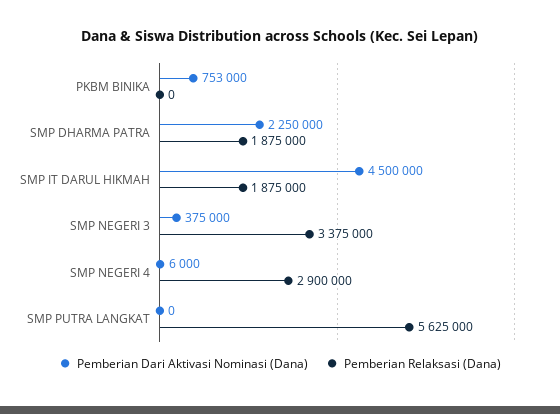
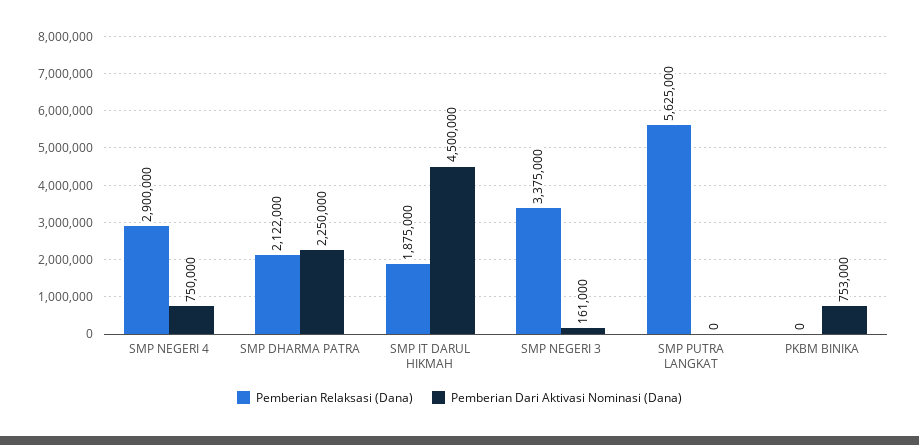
  {
    "Pemberian Dari Aktivasi Nominasi (Dana)": {
      "PKBM BINIKA": 753000,
      "SMP DHARMA PATRA": 2250000,
      "SMP IT DARUL HIKMAH": 4500000,
-     "SMP NEGERI 3": 375000,
+     "SMP NEGERI 3": 161000,
-     "SMP NEGERI 4": 6000,
+     "SMP NEGERI 4": 750000,
      "SMP PUTRA LANGKAT": 0
    },
    "Pemberian Relaksasi (Dana)": {
      "PKBM BINIKA": 0,
-     "SMP DHARMA PATRA": 1875000,
+     "SMP DHARMA PATRA": 2122000,
      "SMP IT DARUL HIKMAH": 1875000,
      "SMP NEGERI 3": 3375000,
      "SMP NEGERI 4": 2900000,
      "SMP PUTRA LANGKAT": 5625000
    }
  }

